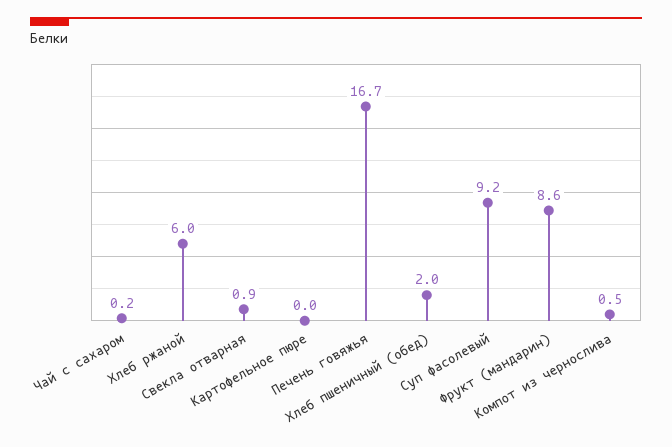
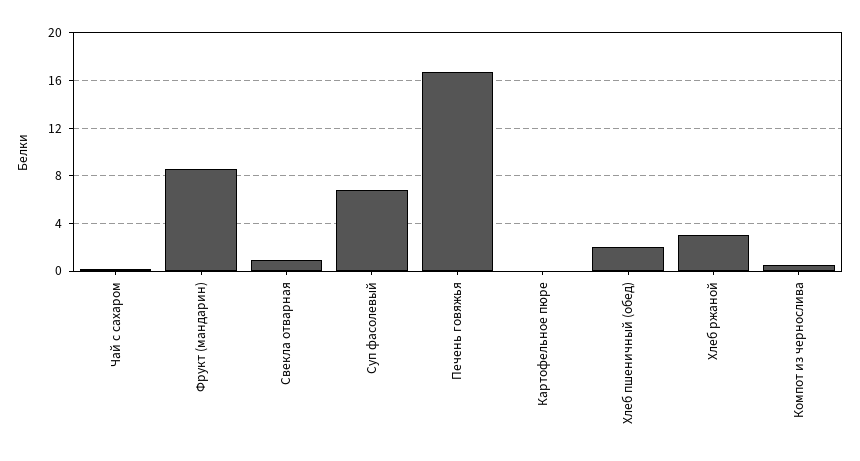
  {
    "Чай с сахаром": 0.2,
-   "Хлеб ржаной": 6,
+   "Хлеб ржаной": 3,
    "Свекла отварная": 0.9,
    "Картофельное пюре": 0,
    "Печень говяжья": 16.7,
    "Хлеб пшеничный (обед)": 2,
-   "Суп фасолевый": 9.2,
+   "Суп фасолевый": 7,
    "Фрукт (мандарин)": 8.6,
    "Компот из чернослива": 0.5
  }

